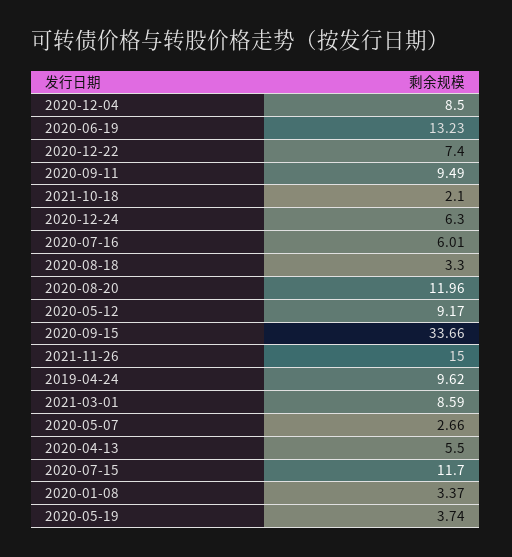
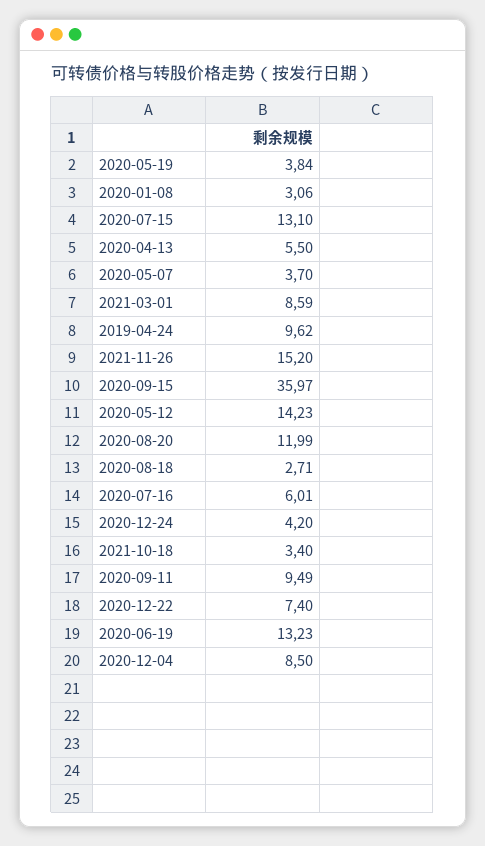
  {
    "2020-12-04": 8.5,
    "2020-06-19": 13.23,
    "2020-12-22": 7.4,
    "2020-09-11": 9.49,
-   "2021-10-18": 2.1,
+   "2021-10-18": 3.4,
-   "2020-12-24": 6.3,
+   "2020-12-24": 4.2,
    "2020-07-16": 6.01,
-   "2020-08-18": 3.3,
+   "2020-08-18": 2.71,
-   "2020-08-20": 11.96,
+   "2020-08-20": 11.99,
-   "2020-05-12": 9.17,
+   "2020-05-12": 14.23,
-   "2020-09-15": 33.66,
+   "2020-09-15": 35.97,
-   "2021-11-26": 15,
+   "2021-11-26": 15.2,
    "2019-04-24": 9.62,
    "2021-03-01": 8.59,
-   "2020-05-07": 2.66,
+   "2020-05-07": 3.7,
    "2020-04-13": 5.5,
-   "2020-07-15": 11.7,
+   "2020-07-15": 13.1,
-   "2020-01-08": 3.37,
+   "2020-01-08": 3.06,
-   "2020-05-19": 3.74
+   "2020-05-19": 3.84
  }

